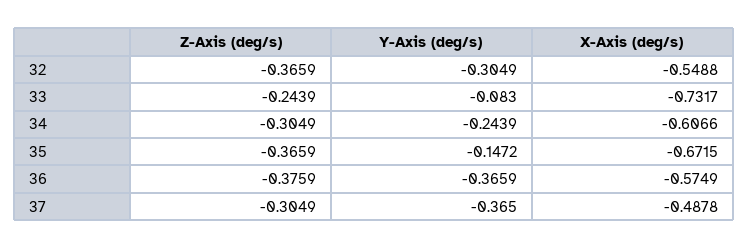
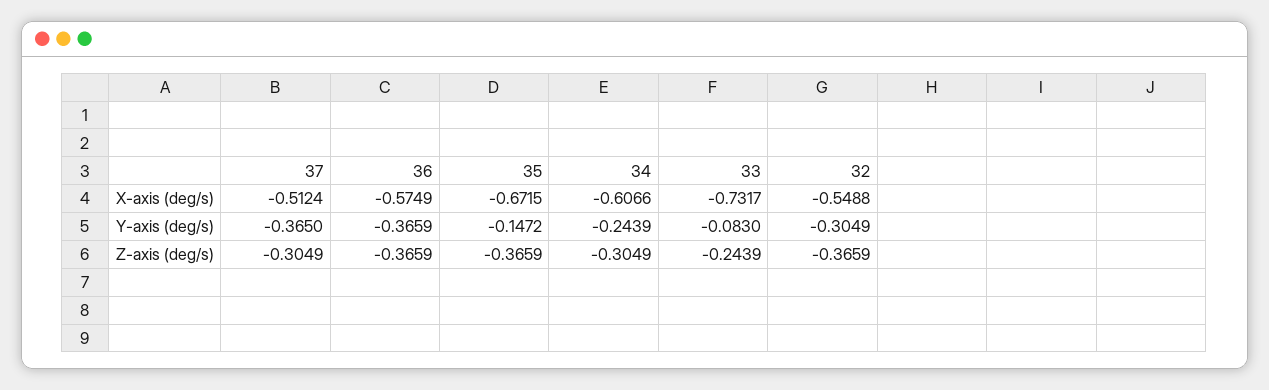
  {
    "Z-Axis (deg/s)": {
      "32": -0.3659,
      "33": -0.2439,
      "34": -0.3049,
      "35": -0.3659,
-     "36": -0.3759,
+     "36": -0.3659,
      "37": -0.3049
    },
    "Y-Axis (deg/s)": {
      "32": -0.3049,
      "33": -0.083,
      "34": -0.2439,
      "35": -0.1472,
      "36": -0.3659,
      "37": -0.365
    },
    "X-Axis (deg/s)": {
      "32": -0.5488,
      "33": -0.7317,
      "34": -0.6066,
      "35": -0.6715,
      "36": -0.5749,
-     "37": -0.4878
+     "37": -0.5124
    }
  }

